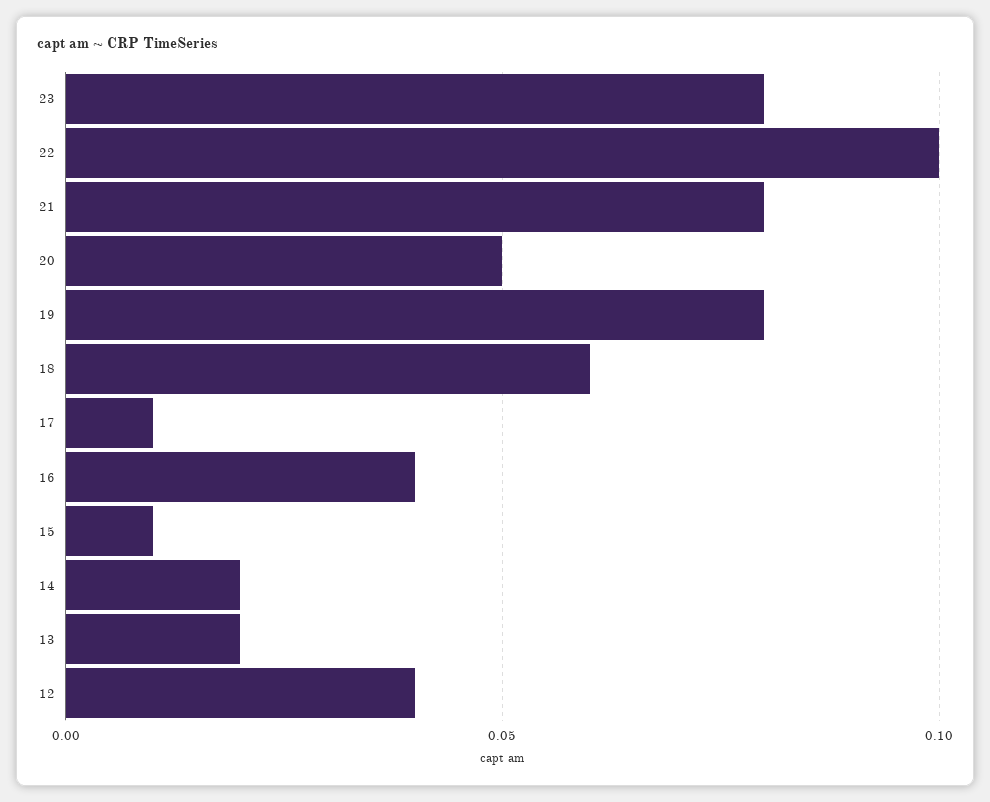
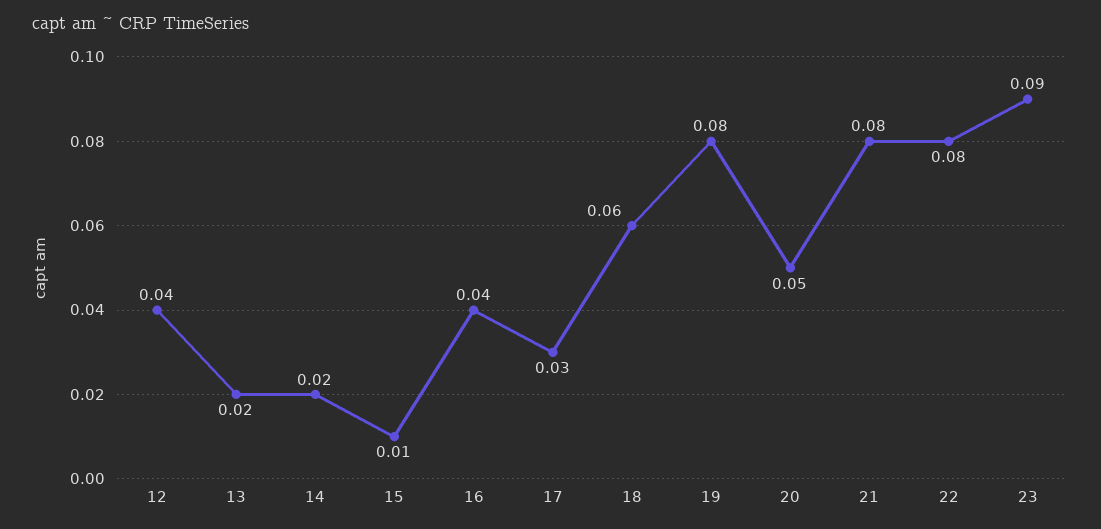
  {
-   "23": 0.08,
+   "23": 0.09,
-   "22": 0.1,
+   "22": 0.08,
    "21": 0.08,
    "20": 0.05,
    "19": 0.08,
    "18": 0.06,
-   "17": 0.01,
+   "17": 0.03,
    "16": 0.04,
    "15": 0.01,
    "14": 0.02,
    "13": 0.02,
    "12": 0.04
  }

